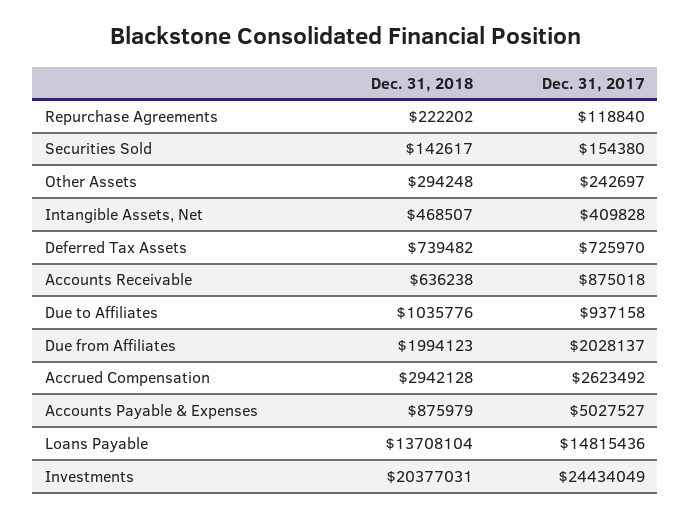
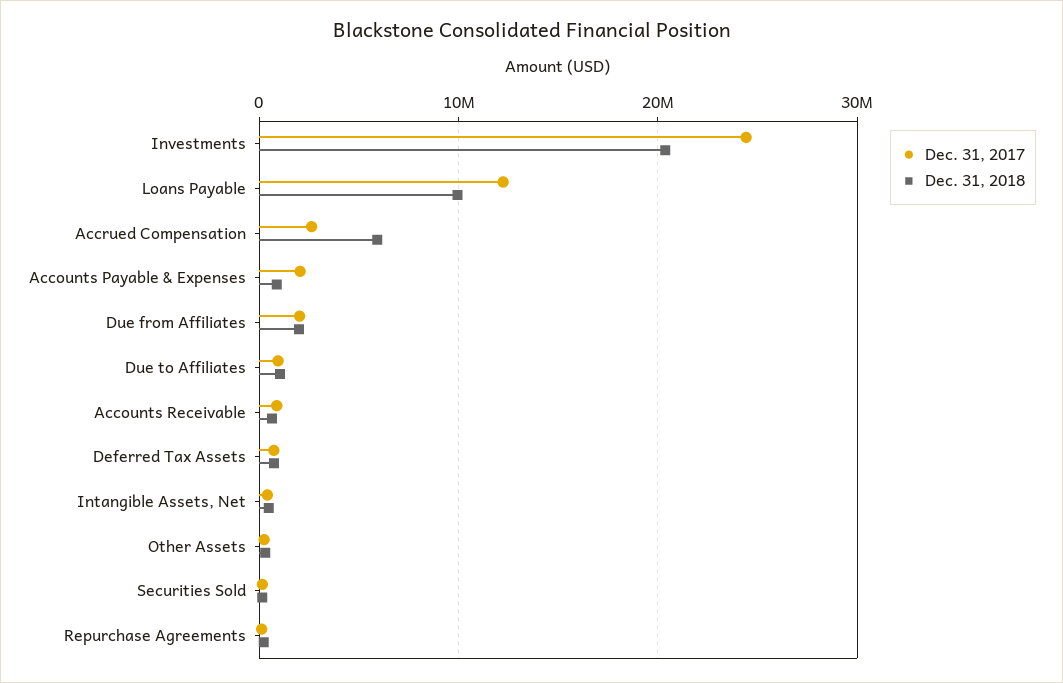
  {
    "Dec. 31, 2018": {
      "Repurchase Agreements": 222202,
      "Securities Sold": 142617,
      "Other Assets": 294248,
      "Intangible Assets, Net": 468507,
      "Deferred Tax Assets": 739482,
      "Accounts Receivable": 636238,
      "Due to Affiliates": 1035776,
      "Due from Affiliates": 1994123,
-     "Accrued Compensation": 2942128,
+     "Accrued Compensation": 6000000,
      "Accounts Payable & Expenses": 875979,
-     "Loans Payable": 13708104,
+     "Loans Payable": 10000000,
      "Investments": 20377031
    },
    "Dec. 31, 2017": {
      "Repurchase Agreements": 118840,
      "Securities Sold": 154380,
      "Other Assets": 242697,
      "Intangible Assets, Net": 409828,
      "Deferred Tax Assets": 725970,
      "Accounts Receivable": 875018,
      "Due to Affiliates": 937158,
      "Due from Affiliates": 2028137,
      "Accrued Compensation": 2623492,
-     "Accounts Payable & Expenses": 5027527,
+     "Accounts Payable & Expenses": 2000000,
-     "Loans Payable": 14815436,
+     "Loans Payable": 12000000,
      "Investments": 24434049
    }
  }

